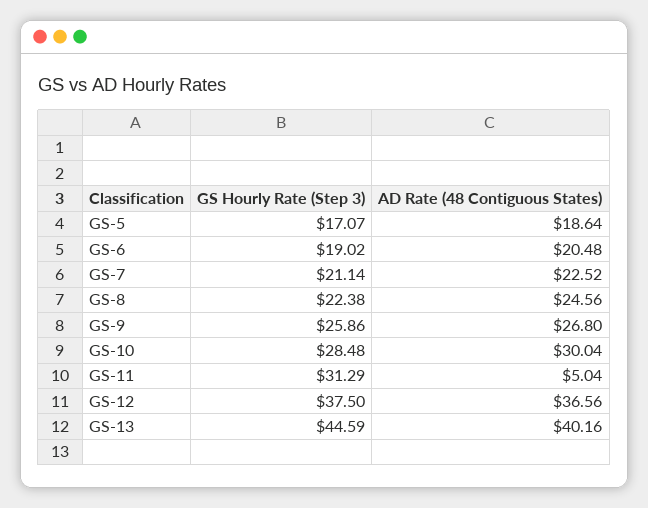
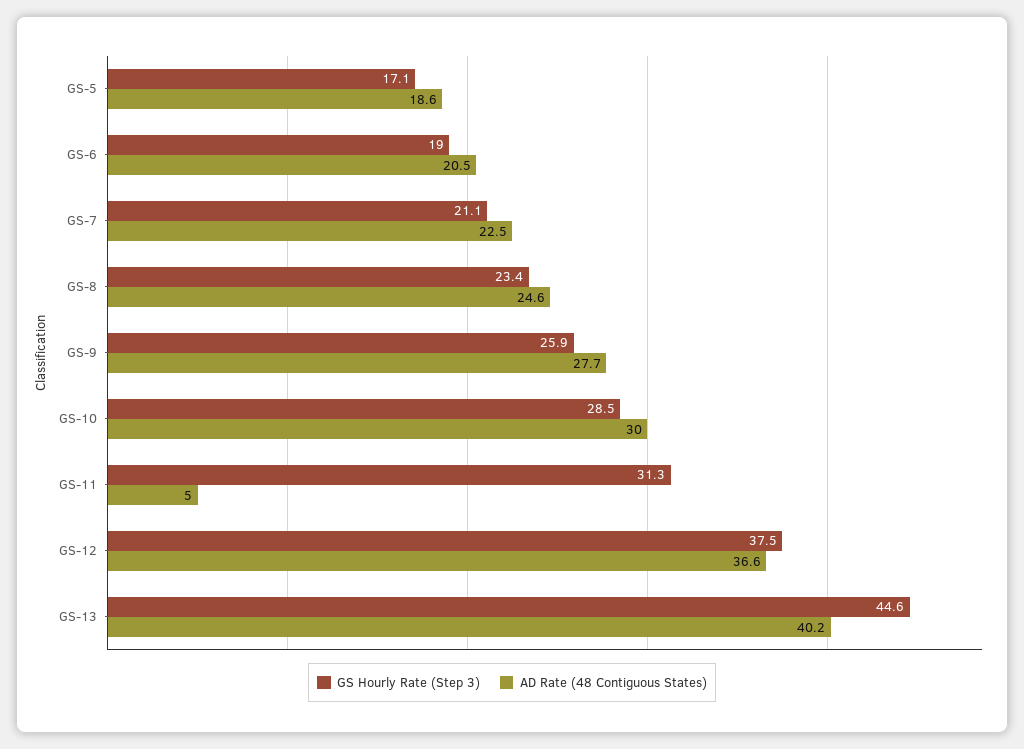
  {
    "GS Hourly Rate (Step 3)": {
      "GS-5": 17.07,
      "GS-6": 19.02,
      "GS-7": 21.14,
-     "GS-8": 22.38,
+     "GS-8": 23.4,
      "GS-9": 25.86,
      "GS-10": 28.48,
      "GS-11": 31.29,
      "GS-12": 37.5,
      "GS-13": 44.59
    },
    "AD Rate (48 Contiguous States)": {
      "GS-5": 18.64,
      "GS-6": 20.48,
      "GS-7": 22.52,
      "GS-8": 24.56,
-     "GS-9": 26.8,
+     "GS-9": 27.7,
      "GS-10": 30.04,
      "GS-11": 5.04,
      "GS-12": 36.56,
      "GS-13": 40.16
    }
  }

